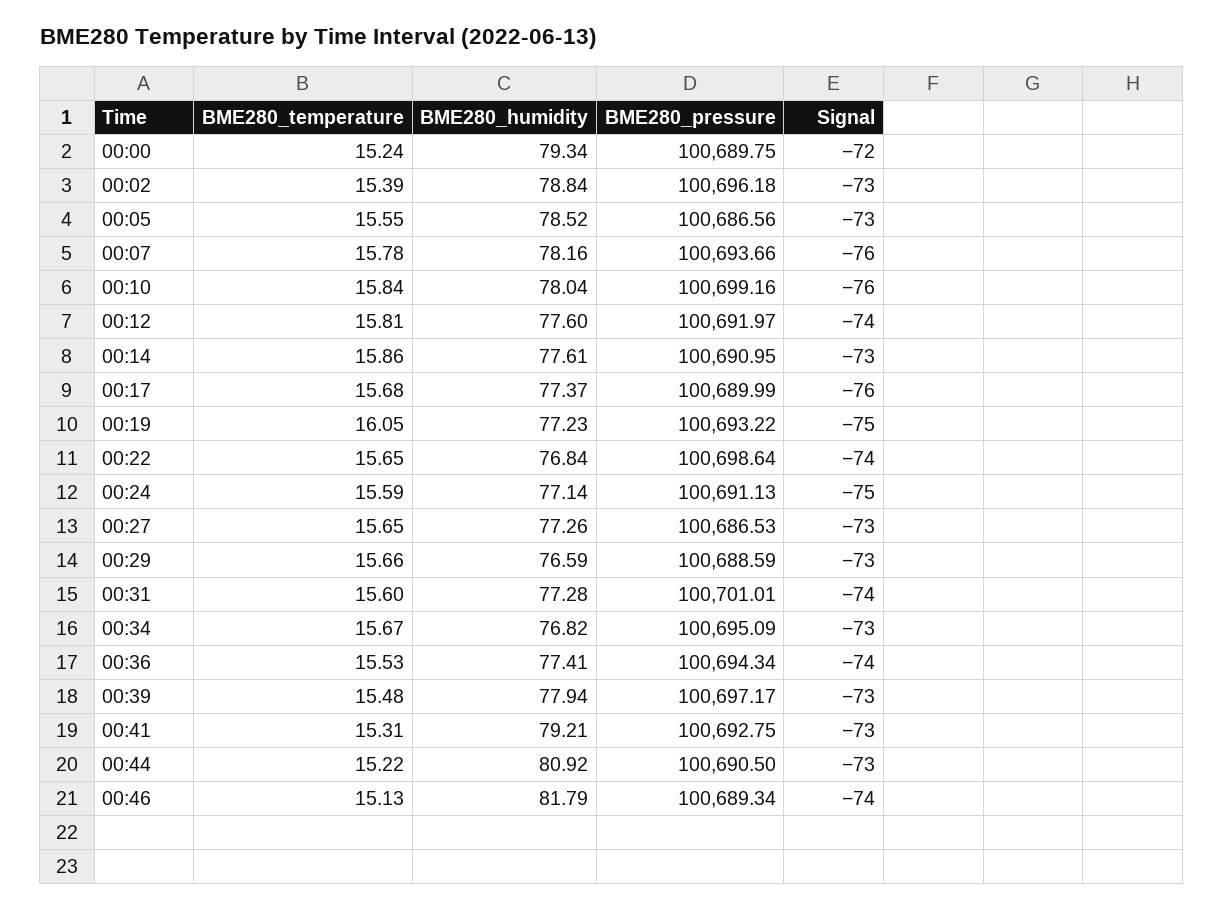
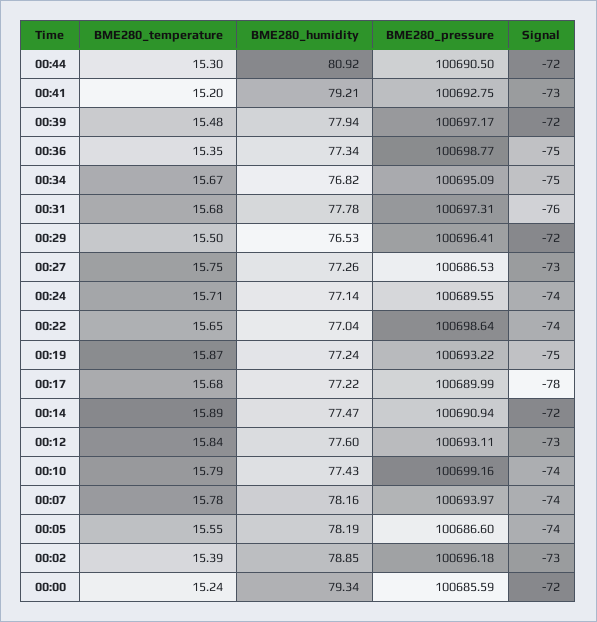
  {
    "BME280_temperature": {
      "00:00": 15.24,
      "00:02": 15.39,
      "00:05": 15.55,
      "00:07": 15.78,
-     "00:10": 15.84,
+     "00:10": 15.79,
-     "00:12": 15.81,
+     "00:12": 15.84,
-     "00:14": 15.86,
+     "00:14": 15.89,
      "00:17": 15.68,
-     "00:19": 16.05,
+     "00:19": 15.87,
      "00:22": 15.65,
-     "00:24": 15.59,
+     "00:24": 15.71,
-     "00:27": 15.65,
+     "00:27": 15.75,
-     "00:29": 15.66,
+     "00:29": 15.5,
-     "00:31": 15.6,
+     "00:31": 15.68,
      "00:34": 15.67,
-     "00:36": 15.53,
+     "00:36": 15.35,
      "00:39": 15.48,
-     "00:41": 15.31,
+     "00:41": 15.2,
-     "00:44": 15.22,
+     "00:44": 15.3
-     "00:46": 15.13
    },
    "BME280_humidity": {
      "00:00": 79.34,
-     "00:02": 78.84,
+     "00:02": 78.85,
-     "00:05": 78.52,
+     "00:05": 78.19,
      "00:07": 78.16,
-     "00:10": 78.04,
+     "00:10": 77.43,
      "00:12": 77.6,
-     "00:14": 77.61,
+     "00:14": 77.47,
-     "00:17": 77.37,
+     "00:17": 77.22,
-     "00:19": 77.23,
+     "00:19": 77.24,
-     "00:22": 76.84,
+     "00:22": 77.04,
      "00:24": 77.14,
      "00:27": 77.26,
-     "00:29": 76.59,
+     "00:29": 76.53,
-     "00:31": 77.28,
+     "00:31": 77.78,
      "00:34": 76.82,
-     "00:36": 77.41,
+     "00:36": 77.34,
      "00:39": 77.94,
      "00:41": 79.21,
-     "00:44": 80.92,
+     "00:44": 80.92
-     "00:46": 81.79
    },
    "BME280_pressure": {
-     "00:00": 100689.75,
+     "00:00": 100685.59,
      "00:02": 100696.18,
-     "00:05": 100686.56,
+     "00:05": 100686.6,
-     "00:07": 100693.66,
+     "00:07": 100693.97,
      "00:10": 100699.16,
-     "00:12": 100691.97,
+     "00:12": 100693.11,
-     "00:14": 100690.95,
+     "00:14": 100690.94,
      "00:17": 100689.99,
      "00:19": 100693.22,
      "00:22": 100698.64,
-     "00:24": 100691.13,
+     "00:24": 100689.55,
      "00:27": 100686.53,
-     "00:29": 100688.59,
+     "00:29": 100696.41,
-     "00:31": 100701.01,
+     "00:31": 100697.31,
      "00:34": 100695.09,
-     "00:36": 100694.34,
+     "00:36": 100698.77,
      "00:39": 100697.17,
      "00:41": 100692.75,
-     "00:44": 100690.5,
+     "00:44": 100690.5
-     "00:46": 100689.34
    },
    "Signal": {
      "00:00": -72,
      "00:02": -73,
-     "00:05": -73,
+     "00:05": -74,
-     "00:07": -76,
+     "00:07": -74,
-     "00:10": -76,
+     "00:10": -74,
-     "00:12": -74,
+     "00:12": -73,
-     "00:14": -73,
+     "00:14": -72,
-     "00:17": -76,
+     "00:17": -78,
      "00:19": -75,
      "00:22": -74,
-     "00:24": -75,
+     "00:24": -74,
      "00:27": -73,
-     "00:29": -73,
+     "00:29": -72,
-     "00:31": -74,
+     "00:31": -76,
-     "00:34": -73,
+     "00:34": -75,
-     "00:36": -74,
+     "00:36": -75,
-     "00:39": -73,
+     "00:39": -72,
      "00:41": -73,
-     "00:44": -73,
+     "00:44": -72
-     "00:46": -74
    }
  }

